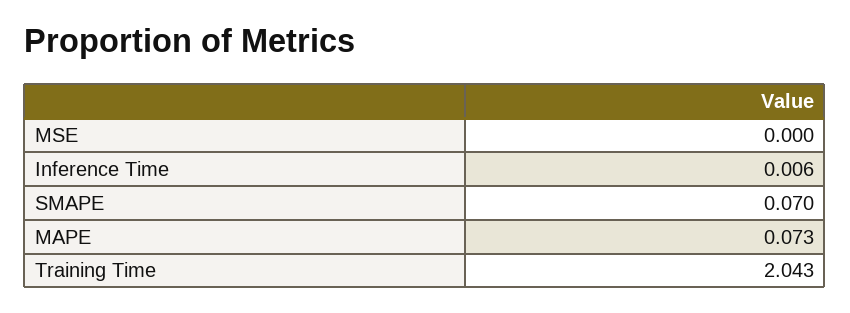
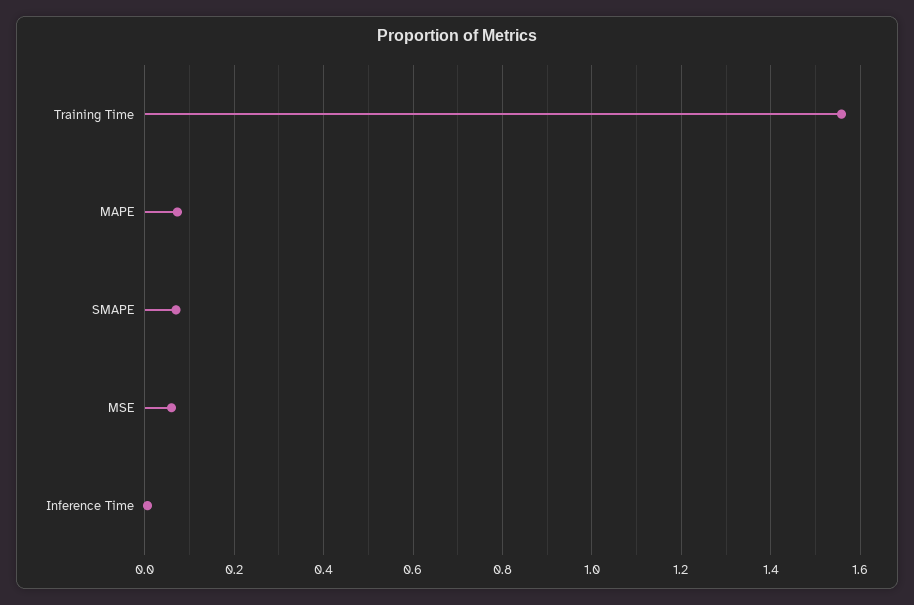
  {
-   "MSE": 0,
+   "MSE": 0.06,
    "Inference Time": 0.006,
    "SMAPE": 0.07,
    "MAPE": 0.073,
-   "Training Time": 2.043
+   "Training Time": 1.56
  }

